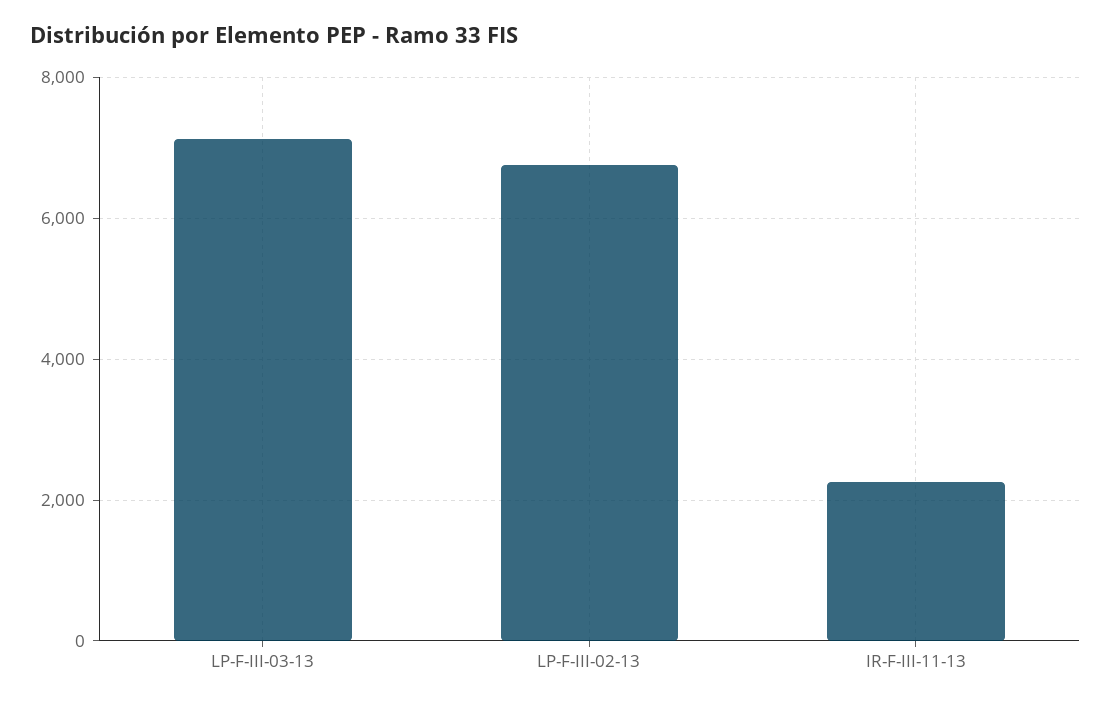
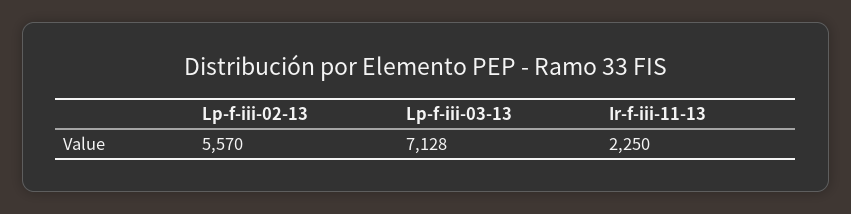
  {
    "LP-F-III-03-13": 7128,
-   "LP-F-III-02-13": 6800,
+   "LP-F-III-02-13": 5570,
    "IR-F-III-11-13": 2250
  }

